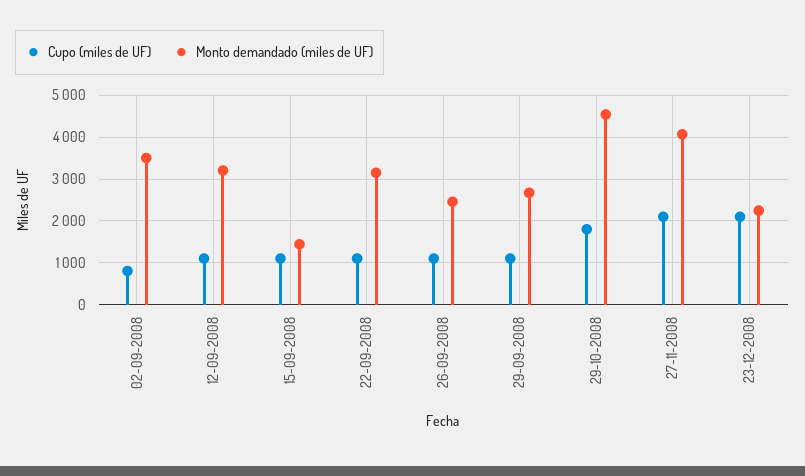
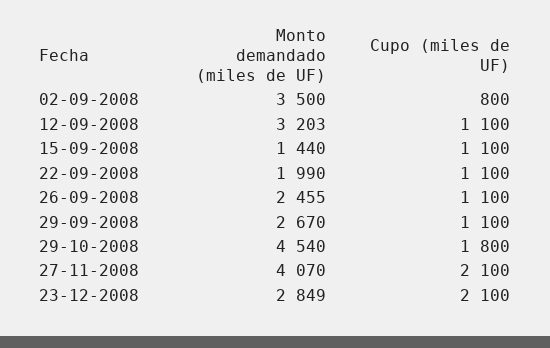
  {
    "Cupo (miles de UF)": {
      "02-09-2008": 800,
      "12-09-2008": 1100,
      "15-09-2008": 1100,
      "22-09-2008": 1100,
      "26-09-2008": 1100,
      "29-09-2008": 1100,
      "29-10-2008": 1800,
      "27-11-2008": 2100,
      "23-12-2008": 2100
    },
    "Monto demandado (miles de UF)": {
      "02-09-2008": 3500,
      "12-09-2008": 3203,
      "15-09-2008": 1440,
-     "22-09-2008": 3200,
+     "22-09-2008": 1990,
      "26-09-2008": 2455,
      "29-09-2008": 2670,
      "29-10-2008": 4540,
      "27-11-2008": 4070,
-     "23-12-2008": 2200
+     "23-12-2008": 2849
    }
  }

